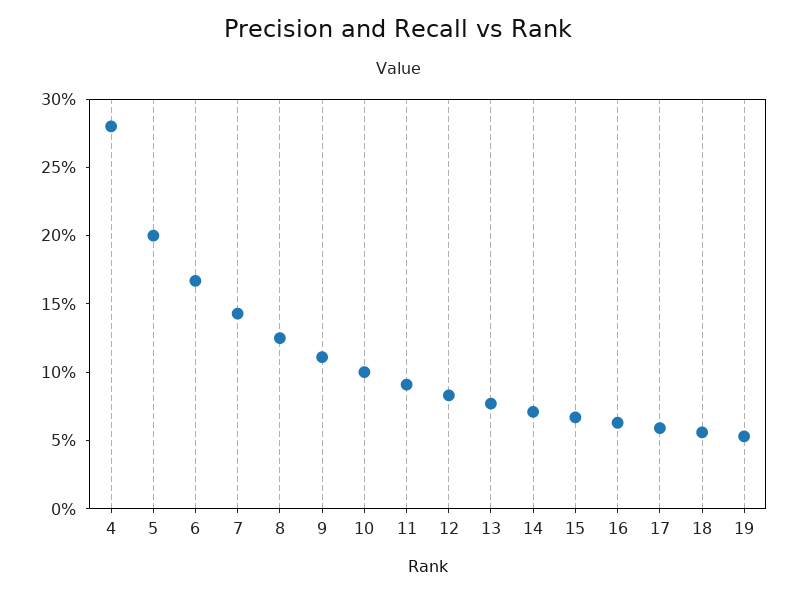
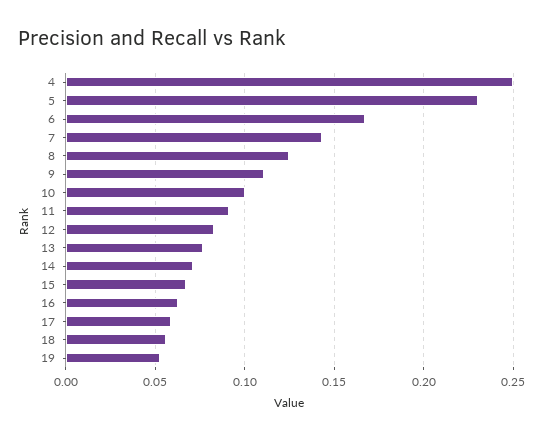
  {
-   "4": 0.28,
+   "4": 0.25,
-   "5": 0.2,
+   "5": 0.23,
    "6": 0.165,
    "7": 0.145,
    "8": 0.125,
    "9": 0.11,
    "10": 0.1,
    "11": 0.09,
    "12": 0.085,
    "13": 0.075,
    "14": 0.07,
    "15": 0.065,
    "16": 0.065,
    "17": 0.06,
    "18": 0.055,
    "19": 0.055
  }

